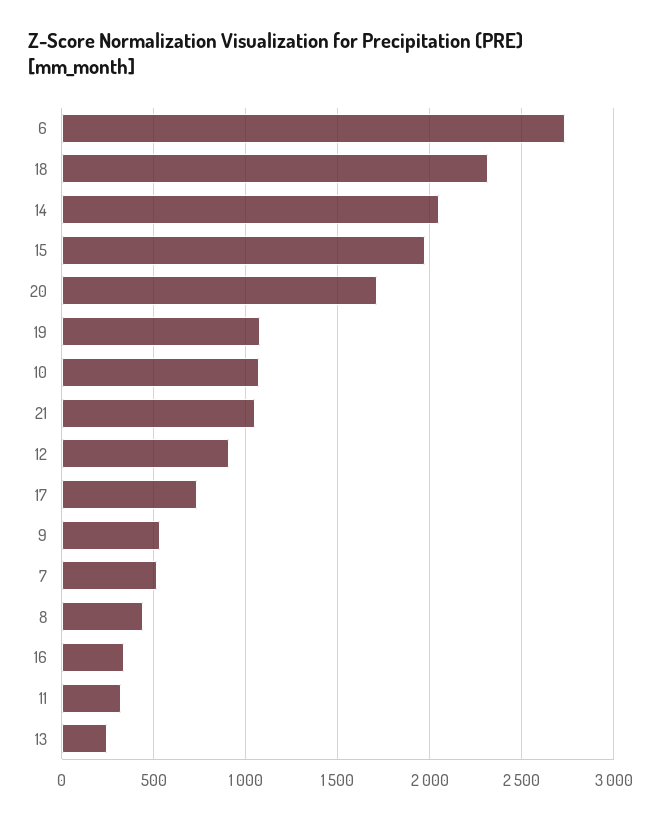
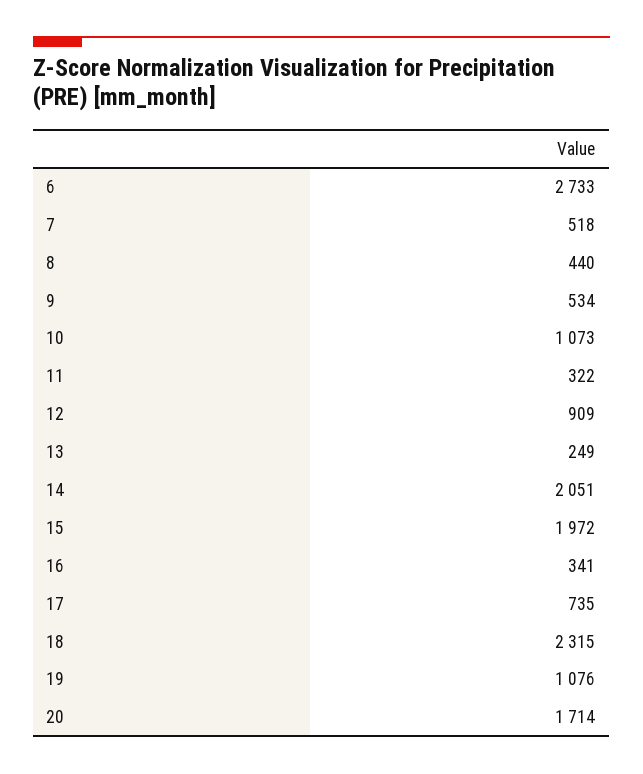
  {
    "6": 2733,
    "18": 2315,
    "14": 2051,
    "15": 1972,
    "20": 1714,
    "19": 1076,
    "10": 1073,
-   "21": 1050,
    "12": 909,
    "17": 735,
    "9": 534,
    "7": 518,
    "8": 440,
    "16": 341,
    "11": 322,
    "13": 249
  }

